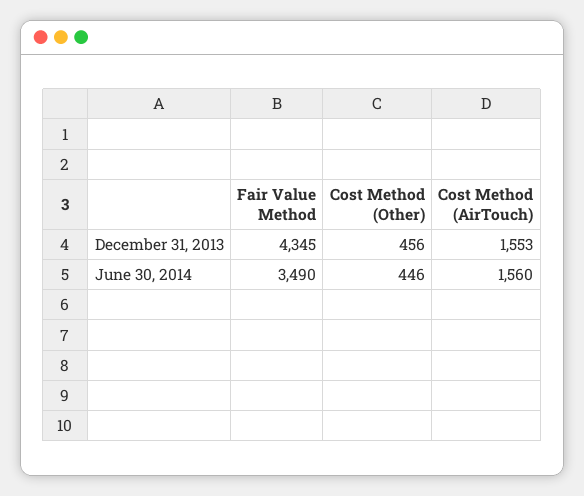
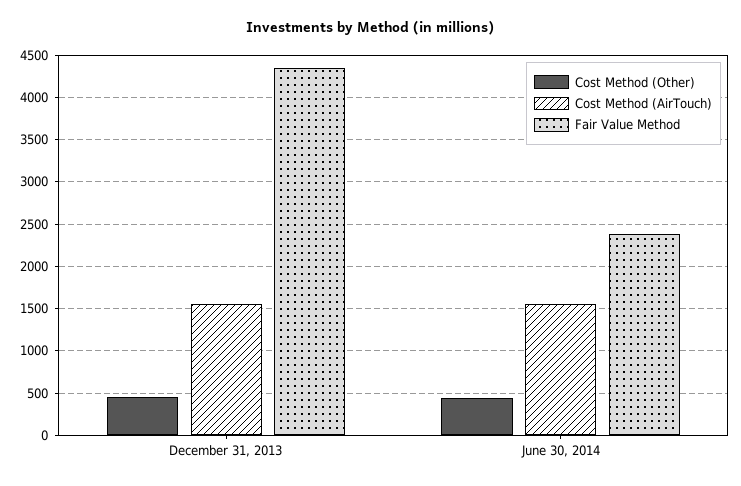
  {
    "Fair Value Method": {
      "December 31, 2013": 4345,
-     "June 30, 2014": 3490
+     "June 30, 2014": 2400
    },
    "Cost Method (Other)": {
      "December 31, 2013": 456,
      "June 30, 2014": 446
    },
    "Cost Method (AirTouch)": {
      "December 31, 2013": 1553,
      "June 30, 2014": 1560
    }
  }

